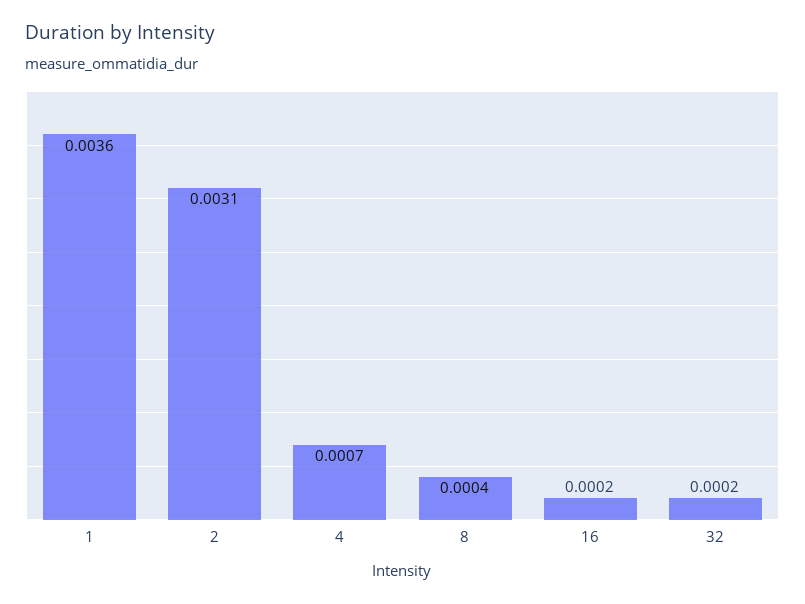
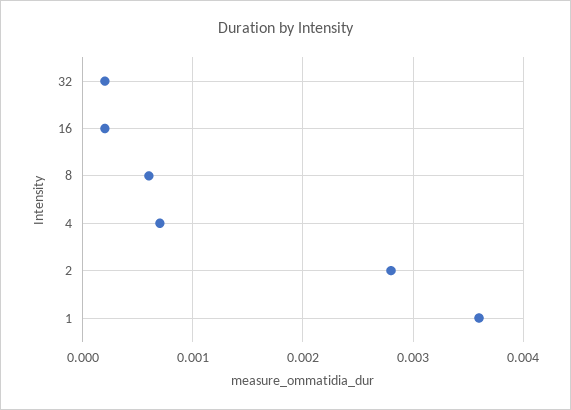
  {
    "1": 0.0036,
-   "2": 0.0031,
+   "2": 0.0028,
    "4": 0.0007,
-   "8": 0.0004,
+   "8": 0.0006,
    "16": 0.0002,
    "32": 0.0002
  }

